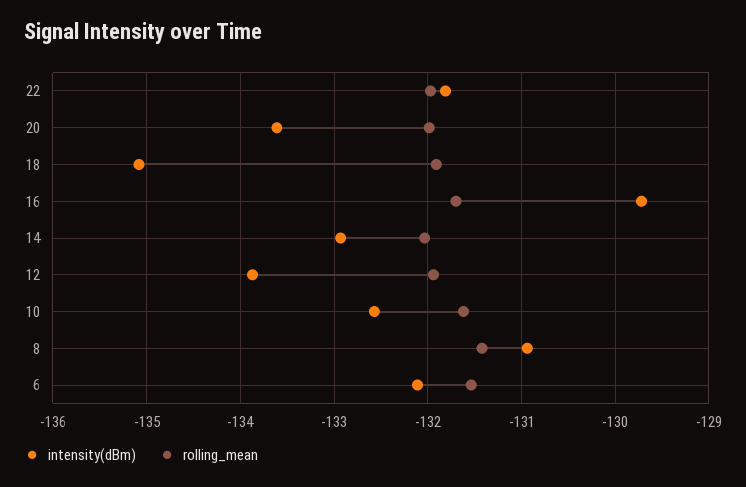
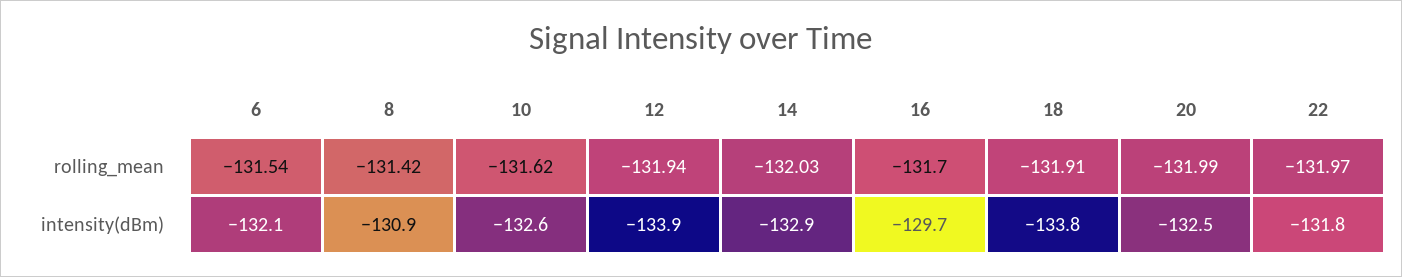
  {
    "intensity(dBm)": {
      "22": -131.8,
-     "20": -133.6,
+     "20": -132.5,
-     "18": -135.1,
+     "18": -133.8,
      "16": -129.7,
      "14": -132.9,
      "12": -133.9,
      "10": -132.6,
      "8": -130.9,
      "6": -132.1
    },
    "rolling_mean": {
      "22": -131.97,
      "20": -131.99,
      "18": -131.91,
      "16": -131.7,
      "14": -132.03,
      "12": -131.94,
      "10": -131.62,
      "8": -131.42,
      "6": -131.54
    }
  }

